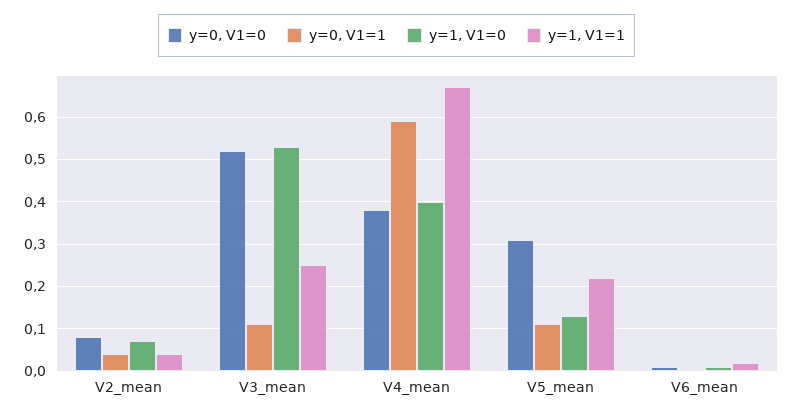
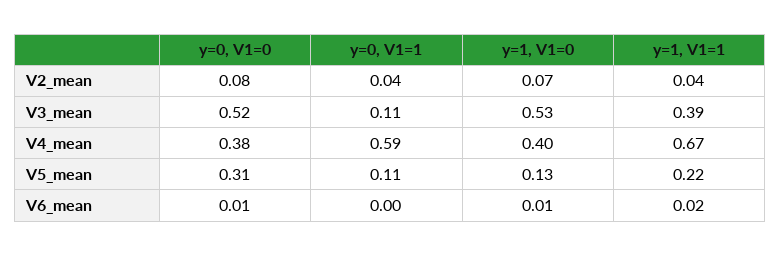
  {
    "y=0, V1=0": {
      "V2_mean": 0.08,
      "V3_mean": 0.52,
      "V4_mean": 0.38,
      "V5_mean": 0.31,
      "V6_mean": 0.01
    },
    "y=0, V1=1": {
      "V2_mean": 0.04,
      "V3_mean": 0.11,
      "V4_mean": 0.59,
      "V5_mean": 0.11,
      "V6_mean": 0
    },
    "y=1, V1=0": {
      "V2_mean": 0.07,
      "V3_mean": 0.53,
      "V4_mean": 0.4,
      "V5_mean": 0.13,
      "V6_mean": 0.01
    },
    "y=1, V1=1": {
      "V2_mean": 0.04,
-     "V3_mean": 0.25,
+     "V3_mean": 0.39,
      "V4_mean": 0.67,
      "V5_mean": 0.22,
      "V6_mean": 0.02
    }
  }

